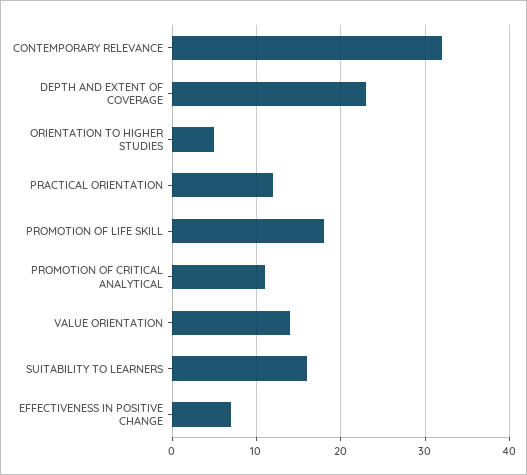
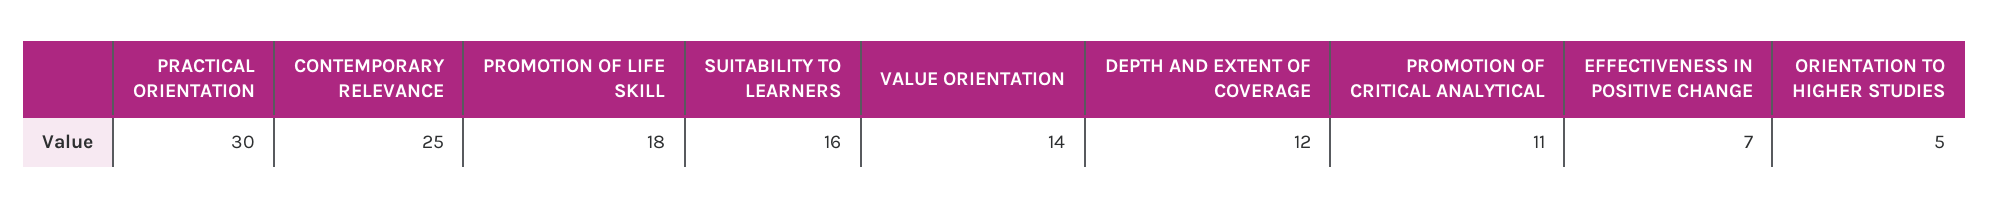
  {
-   "CONTEMPORARY RELEVANCE": 32,
+   "CONTEMPORARY RELEVANCE": 25,
-   "DEPTH AND EXTENT OF COVERAGE": 23,
+   "DEPTH AND EXTENT OF COVERAGE": 12,
    "ORIENTATION TO HIGHER STUDIES": 5,
-   "PRACTICAL ORIENTATION": 12,
+   "PRACTICAL ORIENTATION": 30,
    "PROMOTION OF LIFE SKILL": 18,
    "PROMOTION OF CRITICAL ANALYTICAL": 11,
    "VALUE ORIENTATION": 14,
    "SUITABILITY TO LEARNERS": 16,
    "EFFECTIVENESS IN POSITIVE CHANGE": 7
  }

